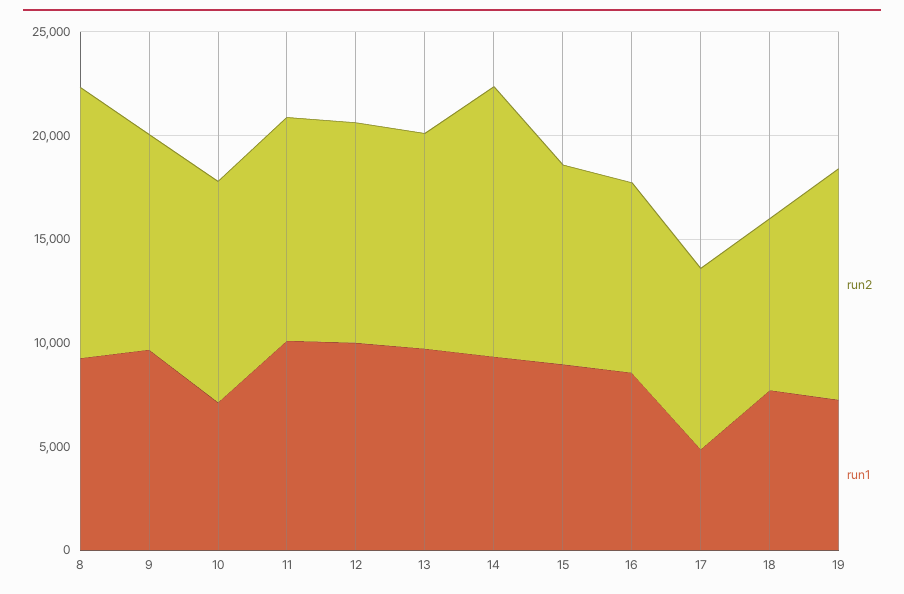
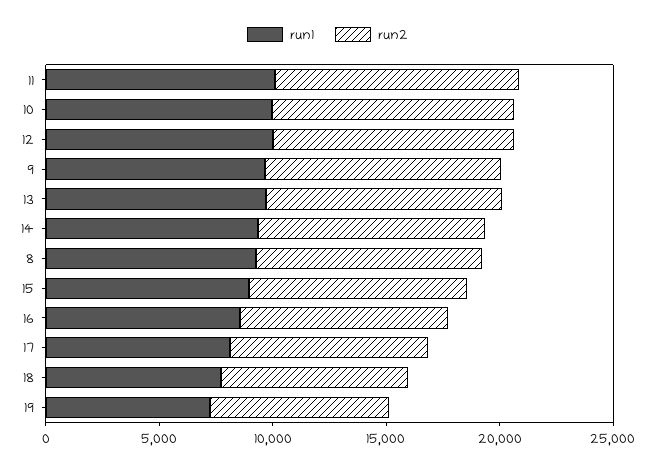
  {
    "run2": {
-     "8": 13000,
+     "8": 10000,
      "9": 10000,
      "10": 11000,
      "11": 11000,
      "12": 11000,
      "13": 10000,
-     "14": 13000,
+     "14": 10000,
      "15": 10000,
      "16": 9000,
      "17": 9000,
      "18": 8000,
-     "19": 11000
+     "19": 8000
    },
    "run1": {
      "8": 9000,
      "9": 10000,
-     "10": 7000,
+     "10": 10000,
      "11": 10000,
      "12": 10000,
      "13": 10000,
      "14": 9000,
      "15": 9000,
      "16": 9000,
-     "17": 5000,
+     "17": 8000,
      "18": 8000,
      "19": 7000
    }
  }

